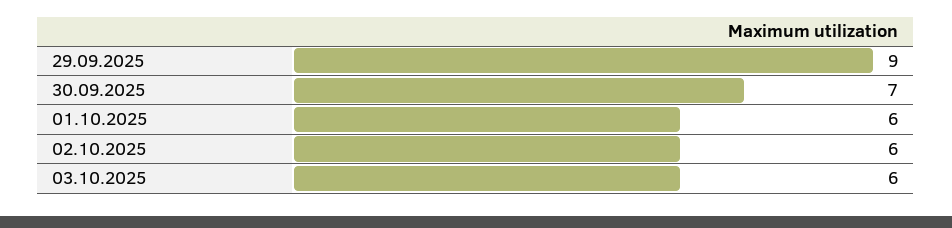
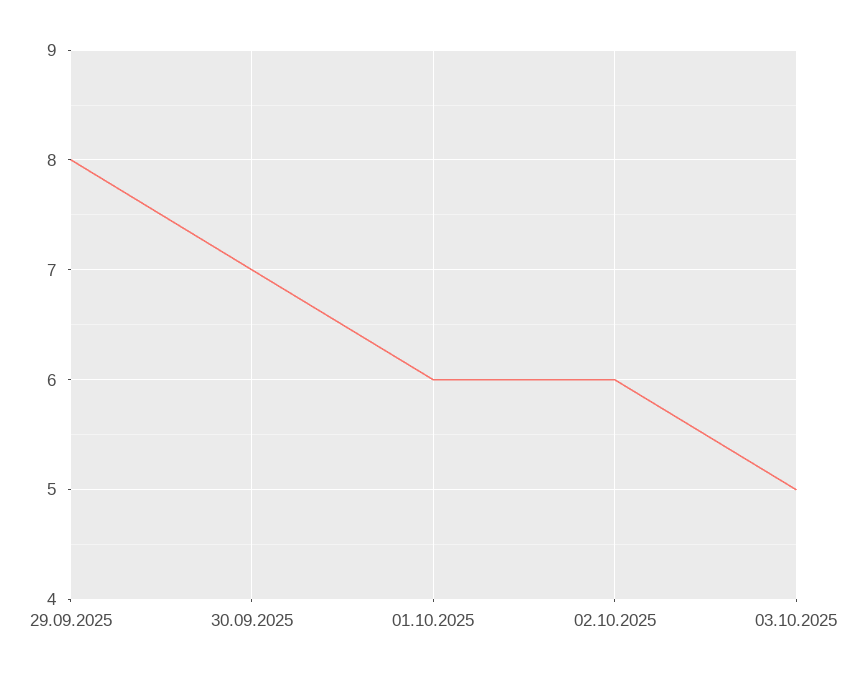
  {
-   "29.09.2025": 9,
+   "29.09.2025": 8,
    "30.09.2025": 7,
    "01.10.2025": 6,
    "02.10.2025": 6,
-   "03.10.2025": 6
+   "03.10.2025": 5
  }

